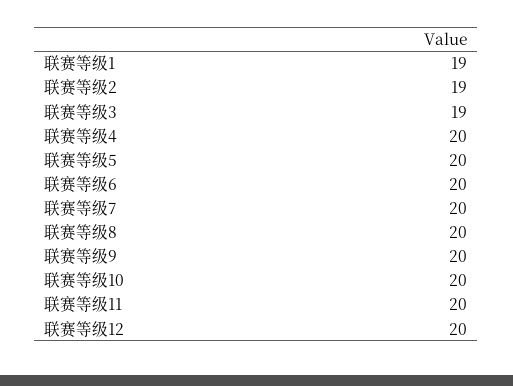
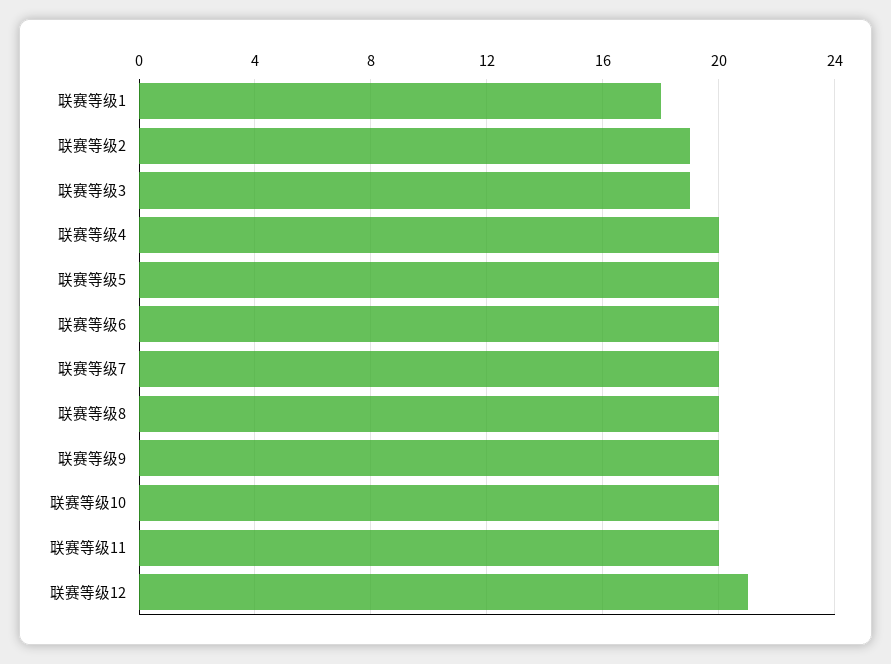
  {
-   "联赛等级1": 19,
+   "联赛等级1": 18,
    "联赛等级2": 19,
    "联赛等级3": 19,
    "联赛等级4": 20,
    "联赛等级5": 20,
    "联赛等级6": 20,
    "联赛等级7": 20,
    "联赛等级8": 20,
    "联赛等级9": 20,
    "联赛等级10": 20,
    "联赛等级11": 20,
-   "联赛等级12": 20
+   "联赛等级12": 21
  }

